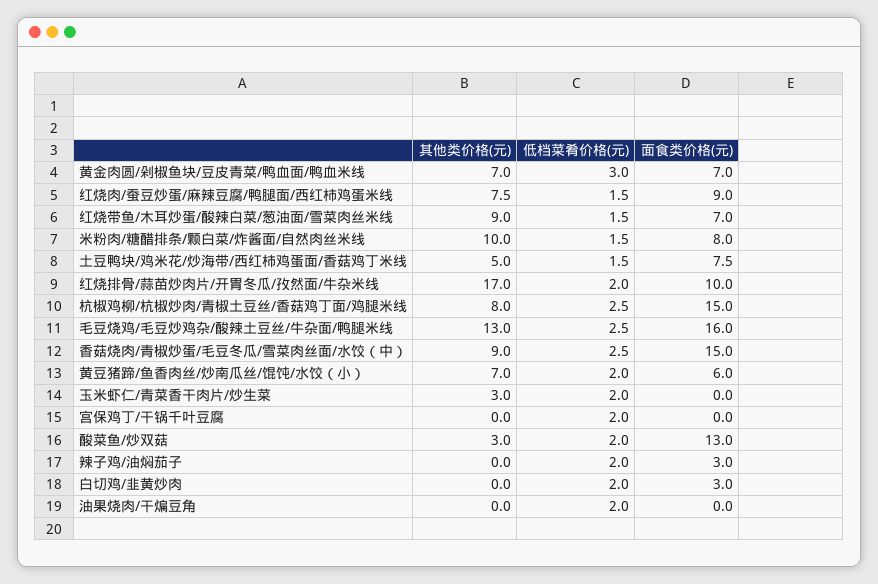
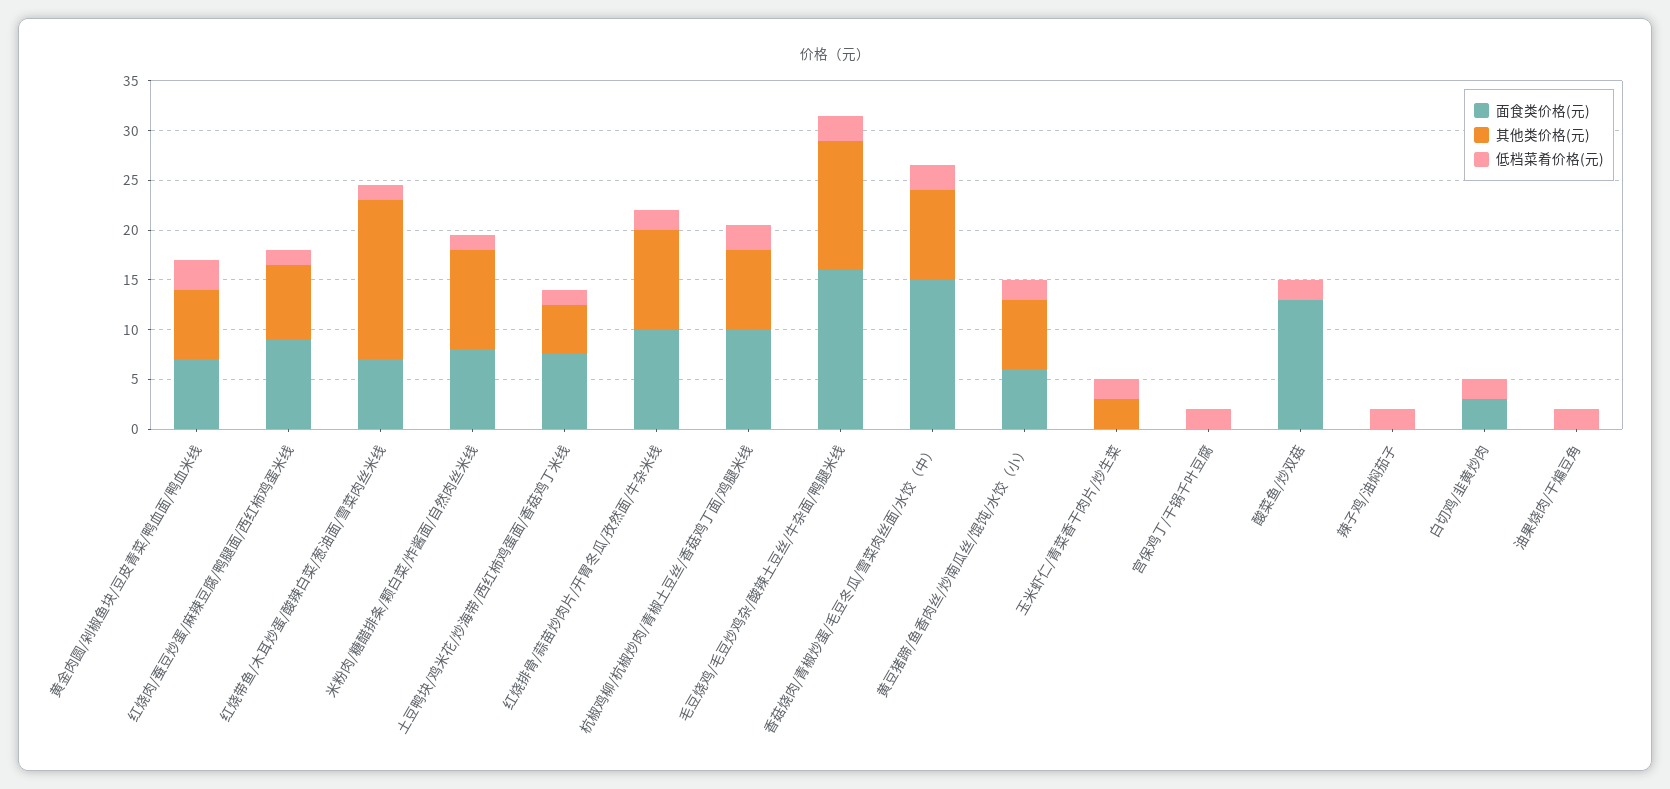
  {
    "其他类价格(元)": {
      "黄金肉圆/剁椒鱼块/豆皮青菜/鸭血面/鸭血米线": 7,
      "红烧肉/蚕豆炒蛋/麻辣豆腐/鸭腿面/西红柿鸡蛋米线": 7.5,
-     "红烧带鱼/木耳炒蛋/酸辣白菜/葱油面/雪菜肉丝米线": 9,
+     "红烧带鱼/木耳炒蛋/酸辣白菜/葱油面/雪菜肉丝米线": 16,
      "米粉肉/糖醋排条/颗白菜/炸酱面/自然肉丝米线": 10,
      "土豆鸭块/鸡米花/炒海带/西红柿鸡蛋面/香菇鸡丁米线": 5,
-     "红烧排骨/蒜苗炒肉片/开胃冬瓜/孜然面/牛杂米线": 17,
+     "红烧排骨/蒜苗炒肉片/开胃冬瓜/孜然面/牛杂米线": 10,
      "杭椒鸡柳/杭椒炒肉/青椒土豆丝/香菇鸡丁面/鸡腿米线": 8,
      "毛豆烧鸡/毛豆炒鸡杂/酸辣土豆丝/牛杂面/鸭腿米线": 13,
      "香菇烧肉/青椒炒蛋/毛豆冬瓜/雪菜肉丝面/水饺（中）": 9,
      "黄豆猪蹄/鱼香肉丝/炒南瓜丝/馄饨/水饺（小）": 7,
      "玉米虾仁/青菜香干肉片/炒生菜": 3,
      "宫保鸡丁/干锅千叶豆腐": 0,
-     "酸菜鱼/炒双菇": 3,
+     "酸菜鱼/炒双菇": 0,
      "辣子鸡/油焖茄子": 0,
      "白切鸡/韭黄炒肉": 0,
      "油果烧肉/干煸豆角": 0
    },
    "低档菜肴价格(元)": {
      "黄金肉圆/剁椒鱼块/豆皮青菜/鸭血面/鸭血米线": 3,
      "红烧肉/蚕豆炒蛋/麻辣豆腐/鸭腿面/西红柿鸡蛋米线": 1.5,
      "红烧带鱼/木耳炒蛋/酸辣白菜/葱油面/雪菜肉丝米线": 1.5,
      "米粉肉/糖醋排条/颗白菜/炸酱面/自然肉丝米线": 1.5,
      "土豆鸭块/鸡米花/炒海带/西红柿鸡蛋面/香菇鸡丁米线": 1.5,
      "红烧排骨/蒜苗炒肉片/开胃冬瓜/孜然面/牛杂米线": 2,
      "杭椒鸡柳/杭椒炒肉/青椒土豆丝/香菇鸡丁面/鸡腿米线": 2.5,
      "毛豆烧鸡/毛豆炒鸡杂/酸辣土豆丝/牛杂面/鸭腿米线": 2.5,
      "香菇烧肉/青椒炒蛋/毛豆冬瓜/雪菜肉丝面/水饺（中）": 2.5,
      "黄豆猪蹄/鱼香肉丝/炒南瓜丝/馄饨/水饺（小）": 2,
      "玉米虾仁/青菜香干肉片/炒生菜": 2,
      "宫保鸡丁/干锅千叶豆腐": 2,
      "酸菜鱼/炒双菇": 2,
      "辣子鸡/油焖茄子": 2,
      "白切鸡/韭黄炒肉": 2,
      "油果烧肉/干煸豆角": 2
    },
    "面食类价格(元)": {
      "黄金肉圆/剁椒鱼块/豆皮青菜/鸭血面/鸭血米线": 7,
      "红烧肉/蚕豆炒蛋/麻辣豆腐/鸭腿面/西红柿鸡蛋米线": 9,
      "红烧带鱼/木耳炒蛋/酸辣白菜/葱油面/雪菜肉丝米线": 7,
      "米粉肉/糖醋排条/颗白菜/炸酱面/自然肉丝米线": 8,
      "土豆鸭块/鸡米花/炒海带/西红柿鸡蛋面/香菇鸡丁米线": 7.5,
      "红烧排骨/蒜苗炒肉片/开胃冬瓜/孜然面/牛杂米线": 10,
-     "杭椒鸡柳/杭椒炒肉/青椒土豆丝/香菇鸡丁面/鸡腿米线": 15,
+     "杭椒鸡柳/杭椒炒肉/青椒土豆丝/香菇鸡丁面/鸡腿米线": 10,
      "毛豆烧鸡/毛豆炒鸡杂/酸辣土豆丝/牛杂面/鸭腿米线": 16,
      "香菇烧肉/青椒炒蛋/毛豆冬瓜/雪菜肉丝面/水饺（中）": 15,
      "黄豆猪蹄/鱼香肉丝/炒南瓜丝/馄饨/水饺（小）": 6,
      "玉米虾仁/青菜香干肉片/炒生菜": 0,
      "宫保鸡丁/干锅千叶豆腐": 0,
      "酸菜鱼/炒双菇": 13,
-     "辣子鸡/油焖茄子": 3,
+     "辣子鸡/油焖茄子": 0,
      "白切鸡/韭黄炒肉": 3,
      "油果烧肉/干煸豆角": 0
    }
  }

